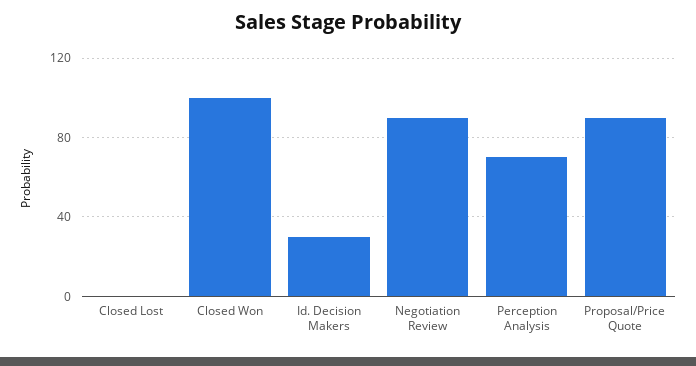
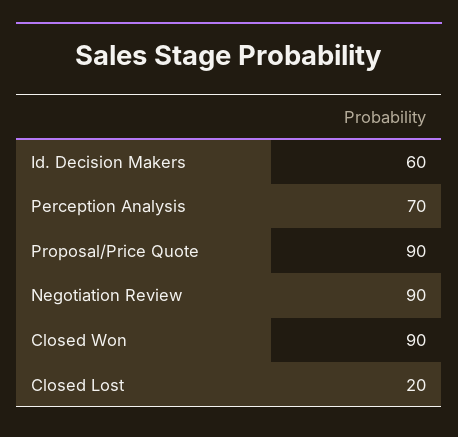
  {
-   "Closed Lost": 0,
+   "Closed Lost": 20,
-   "Closed Won": 100,
+   "Closed Won": 90,
-   "Id. Decision Makers": 30,
+   "Id. Decision Makers": 60,
    "Negotiation Review": 90,
    "Perception Analysis": 70,
    "Proposal/Price Quote": 90
  }

